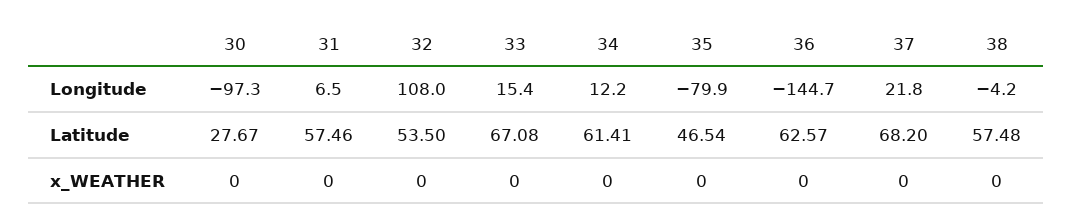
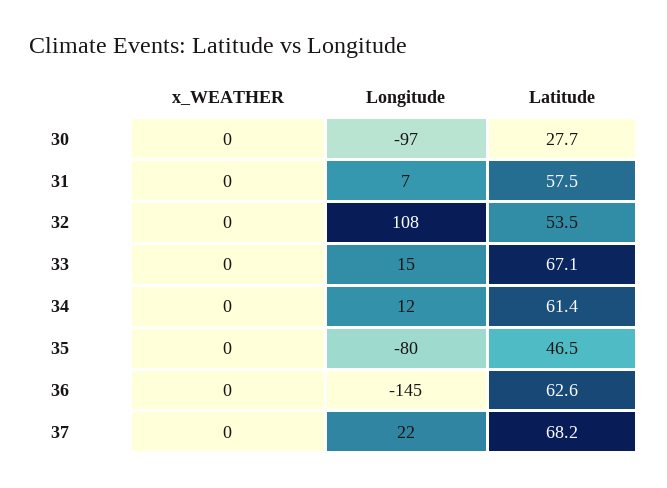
  {
    "30": {
      "Longitude": -97.3,
      "Latitude": 27.67,
      "x_WEATHER": 0
    },
    "31": {
      "Longitude": 6.5,
      "Latitude": 57.46,
      "x_WEATHER": 0
    },
    "32": {
      "Longitude": 108,
      "Latitude": 53.5,
      "x_WEATHER": 0
    },
    "33": {
      "Longitude": 15.4,
      "Latitude": 67.08,
      "x_WEATHER": 0
    },
    "34": {
      "Longitude": 12.2,
      "Latitude": 61.41,
      "x_WEATHER": 0
    },
    "35": {
      "Longitude": -79.9,
      "Latitude": 46.54,
      "x_WEATHER": 0
    },
    "36": {
      "Longitude": -144.7,
      "Latitude": 62.57,
      "x_WEATHER": 0
    },
    "37": {
      "Longitude": 21.8,
      "Latitude": 68.2,
      "x_WEATHER": 0
-   },
+   }
-   "38": {
-     "Longitude": -4.2,
-     "Latitude": 57.48,
-     "x_WEATHER": 0
-   }
  }

